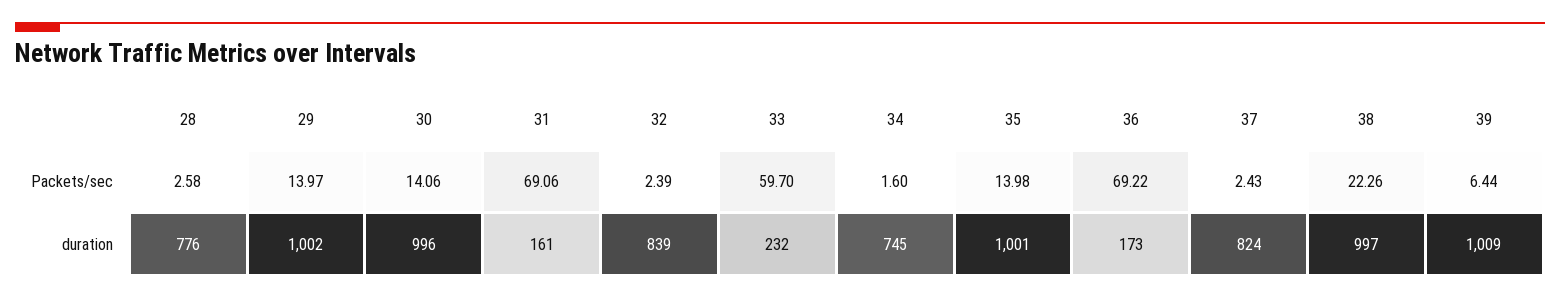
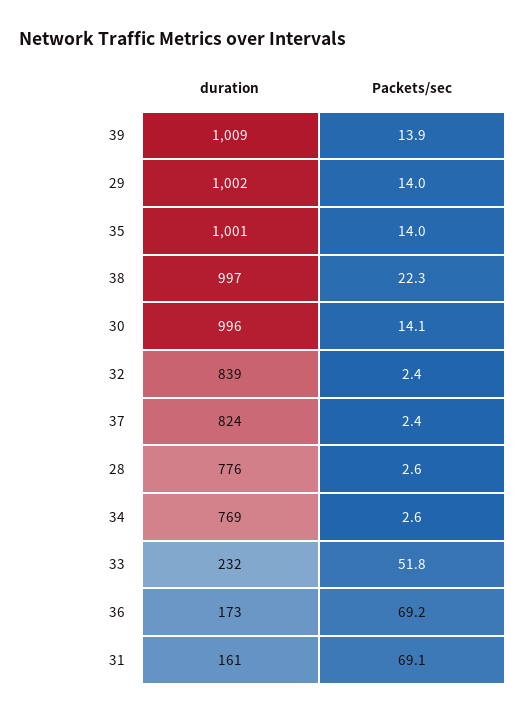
  {
    "28": {
      "Packets/sec": 2.58,
      "duration": 776
    },
    "29": {
      "Packets/sec": 13.97,
      "duration": 1002
    },
    "30": {
      "Packets/sec": 14.06,
      "duration": 996
    },
    "31": {
      "Packets/sec": 69.06,
      "duration": 161
    },
    "32": {
      "Packets/sec": 2.39,
      "duration": 839
    },
    "33": {
-     "Packets/sec": 59.7,
+     "Packets/sec": 51.8,
      "duration": 232
    },
    "34": {
-     "Packets/sec": 1.6,
+     "Packets/sec": 2.6,
-     "duration": 745
+     "duration": 769
    },
    "35": {
      "Packets/sec": 13.98,
      "duration": 1001
    },
    "36": {
      "Packets/sec": 69.22,
      "duration": 173
    },
    "37": {
      "Packets/sec": 2.43,
      "duration": 824
    },
    "38": {
      "Packets/sec": 22.26,
      "duration": 997
    },
    "39": {
-     "Packets/sec": 6.44,
+     "Packets/sec": 13.9,
      "duration": 1009
    }
  }

